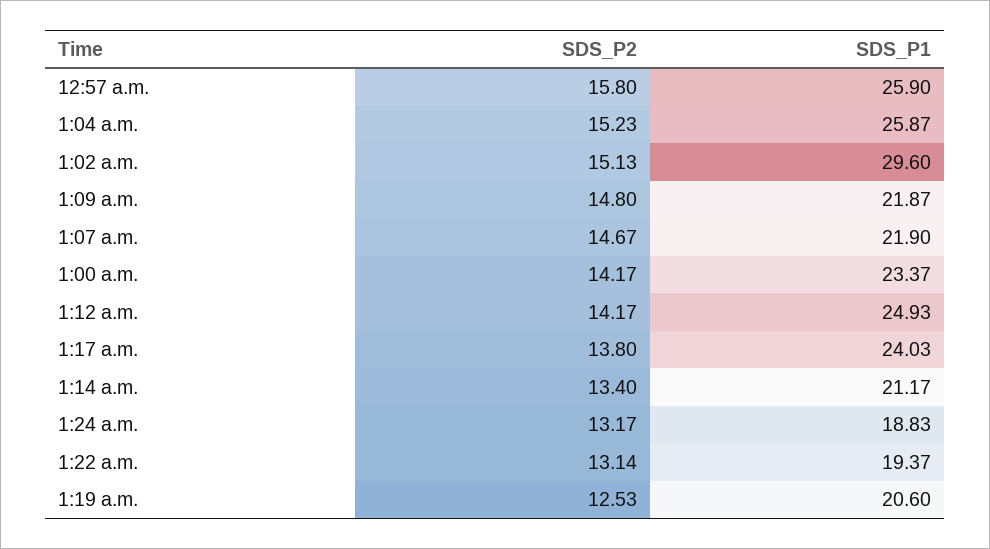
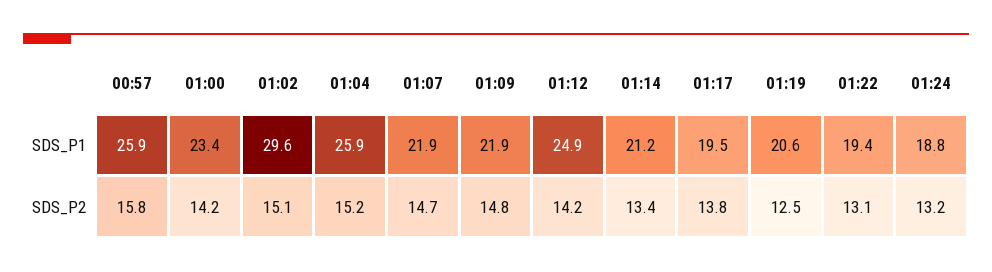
  {
    "SDS_P2": {
      "12:57 a.m.": 15.8,
      "1:04 a.m.": 15.23,
      "1:02 a.m.": 15.13,
      "1:09 a.m.": 14.8,
      "1:07 a.m.": 14.67,
      "1:00 a.m.": 14.17,
      "1:12 a.m.": 14.17,
      "1:17 a.m.": 13.8,
      "1:14 a.m.": 13.4,
      "1:24 a.m.": 13.17,
      "1:22 a.m.": 13.14,
      "1:19 a.m.": 12.53
    },
    "SDS_P1": {
      "12:57 a.m.": 25.9,
      "1:04 a.m.": 25.87,
      "1:02 a.m.": 29.6,
      "1:09 a.m.": 21.87,
      "1:07 a.m.": 21.9,
      "1:00 a.m.": 23.37,
      "1:12 a.m.": 24.93,
-     "1:17 a.m.": 24.03,
+     "1:17 a.m.": 19.5,
      "1:14 a.m.": 21.17,
      "1:24 a.m.": 18.83,
      "1:22 a.m.": 19.37,
      "1:19 a.m.": 20.6
    }
  }

